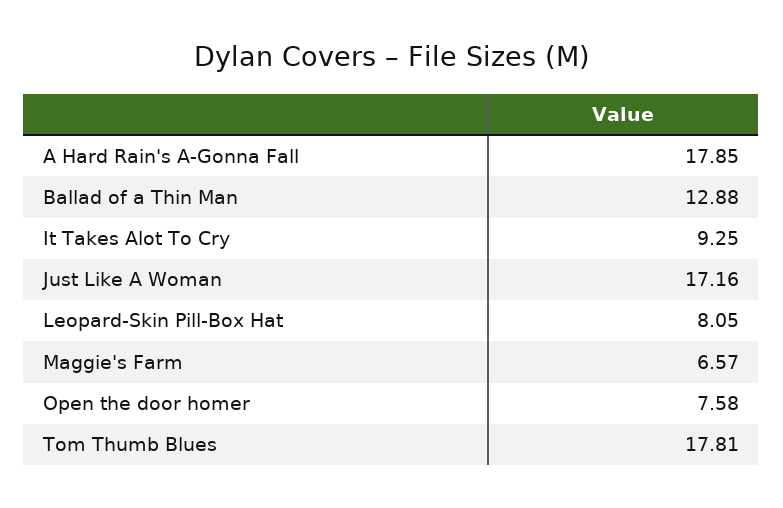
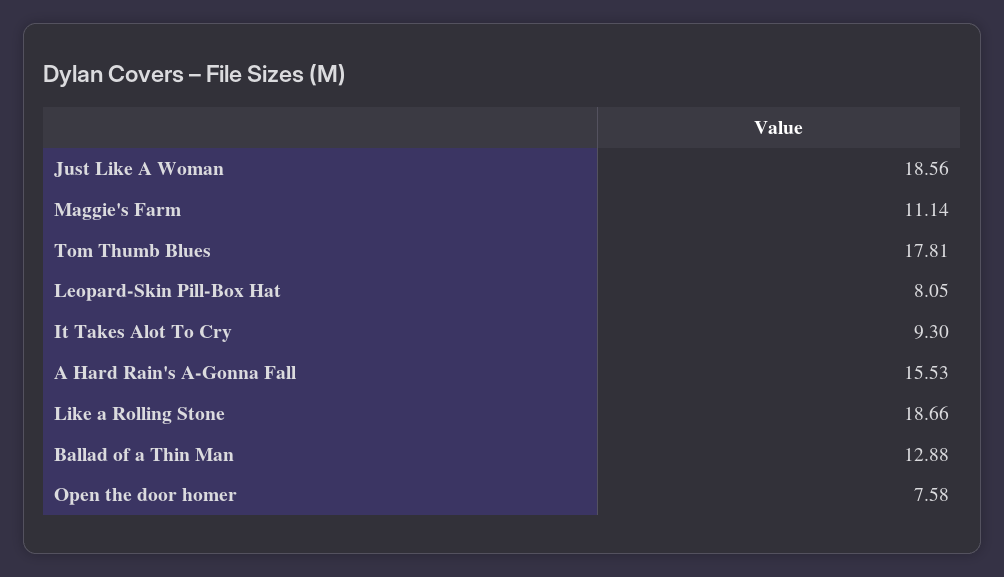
  {
-   "A Hard Rain's A-Gonna Fall": 17.85,
+   "A Hard Rain's A-Gonna Fall": 15.53,
    "Ballad of a Thin Man": 12.88,
-   "It Takes Alot To Cry": 9.25,
+   "It Takes Alot To Cry": 9.3,
-   "Just Like A Woman": 17.16,
+   "Just Like A Woman": 18.56,
    "Leopard-Skin Pill-Box Hat": 8.05,
-   "Maggie's Farm": 6.57,
+   "Maggie's Farm": 11.14,
    "Open the door homer": 7.58,
-   "Tom Thumb Blues": 17.81
+   "Tom Thumb Blues": 17.81,
+   "Like a Rolling Stone": 18.66
  }

